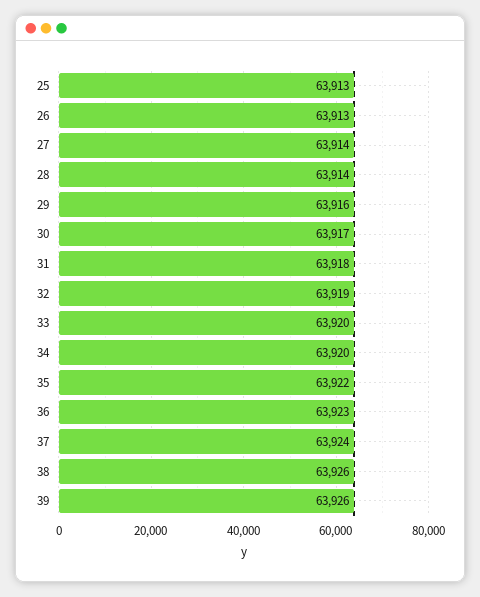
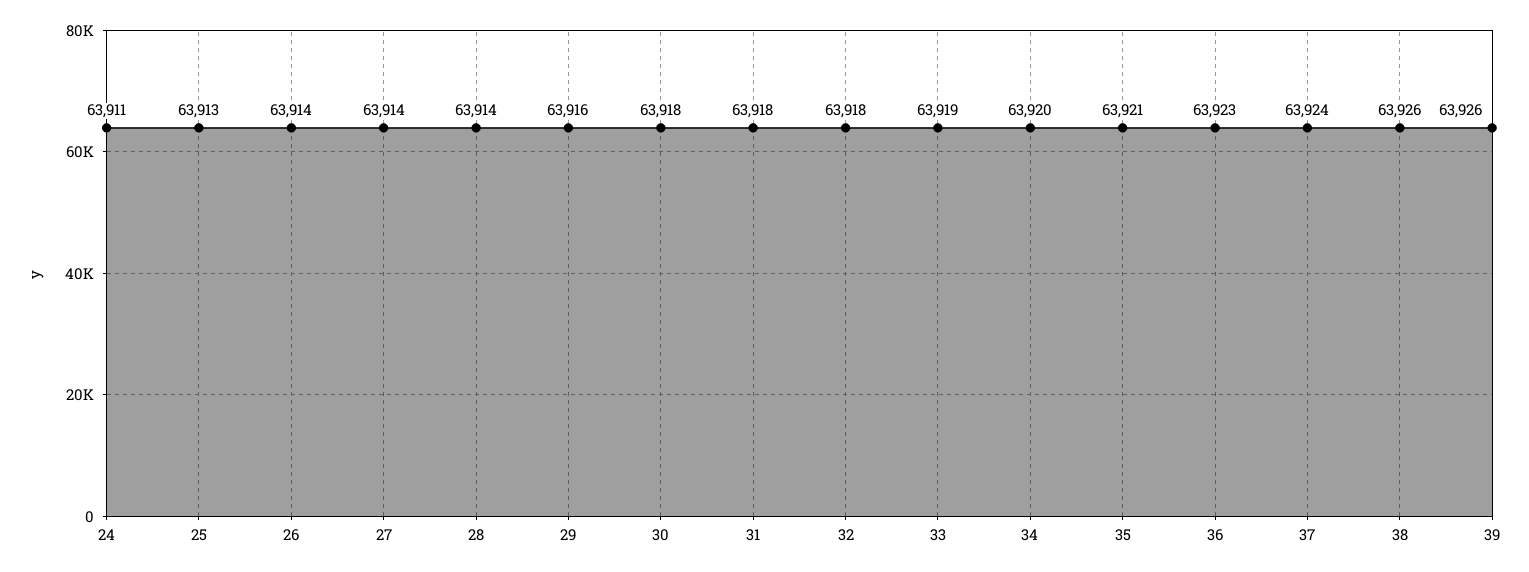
  {
    "25": 63913,
-   "26": 63913,
+   "26": 63914,
    "27": 63914,
    "28": 63914,
    "29": 63916,
-   "30": 63917,
+   "30": 63918,
    "31": 63918,
-   "32": 63919,
+   "32": 63918,
-   "33": 63920,
+   "33": 63919,
    "34": 63920,
-   "35": 63922,
+   "35": 63921,
    "36": 63923,
    "37": 63924,
    "38": 63926,
-   "39": 63926
+   "39": 63926,
+   "24": 63911
  }

